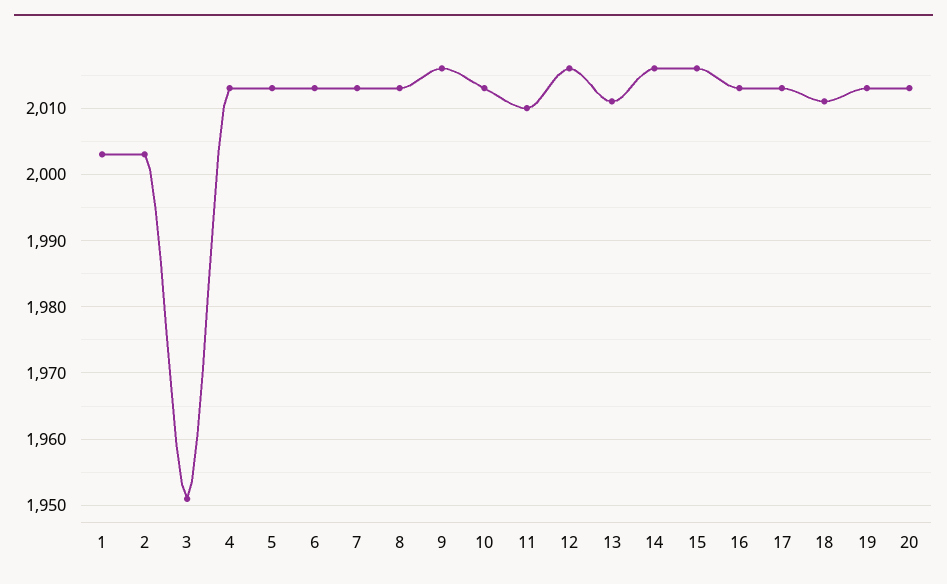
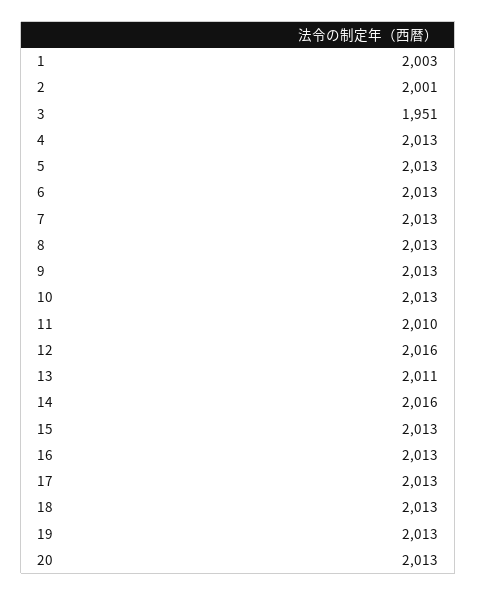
  {
    "1": 2003,
-   "2": 2003,
+   "2": 2001,
    "3": 1951,
    "4": 2013,
    "5": 2013,
    "6": 2013,
    "7": 2013,
    "8": 2013,
-   "9": 2016,
+   "9": 2013,
    "10": 2013,
    "11": 2010,
    "12": 2016,
    "13": 2011,
    "14": 2016,
-   "15": 2016,
+   "15": 2013,
    "16": 2013,
    "17": 2013,
-   "18": 2011,
+   "18": 2013,
    "19": 2013,
    "20": 2013
  }

